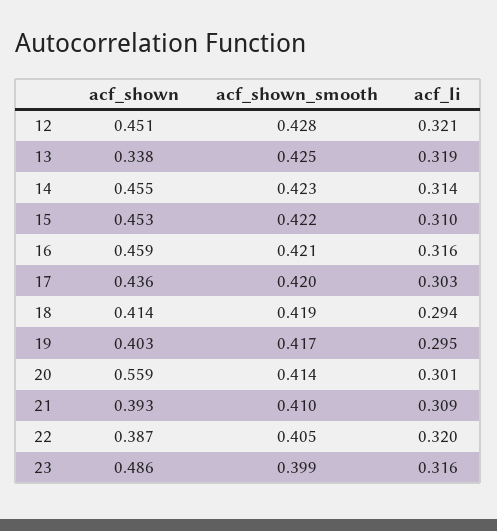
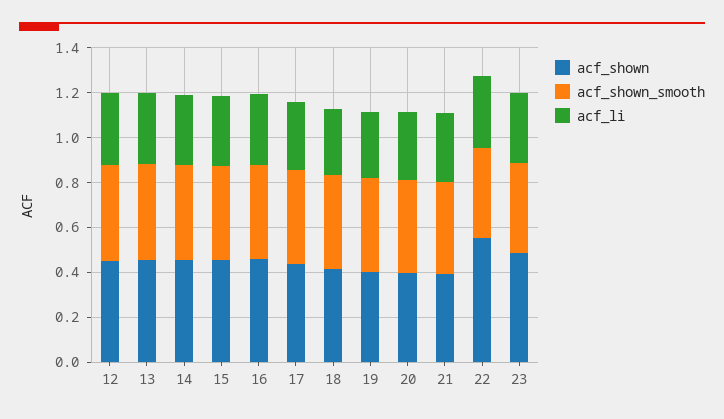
  {
    "acf_shown": {
      "12": 0.451,
-     "13": 0.338,
+     "13": 0.45,
      "14": 0.455,
      "15": 0.453,
      "16": 0.459,
      "17": 0.436,
      "18": 0.414,
      "19": 0.403,
-     "20": 0.559,
+     "20": 0.4,
      "21": 0.393,
-     "22": 0.387,
+     "22": 0.55,
      "23": 0.486
    },
    "acf_shown_smooth": {
      "12": 0.428,
      "13": 0.425,
      "14": 0.423,
      "15": 0.422,
      "16": 0.421,
      "17": 0.42,
      "18": 0.419,
      "19": 0.417,
      "20": 0.414,
      "21": 0.41,
      "22": 0.405,
      "23": 0.399
    },
    "acf_li": {
      "12": 0.321,
      "13": 0.319,
      "14": 0.314,
      "15": 0.31,
      "16": 0.316,
      "17": 0.303,
      "18": 0.294,
      "19": 0.295,
      "20": 0.301,
      "21": 0.309,
      "22": 0.32,
      "23": 0.316
    }
  }

